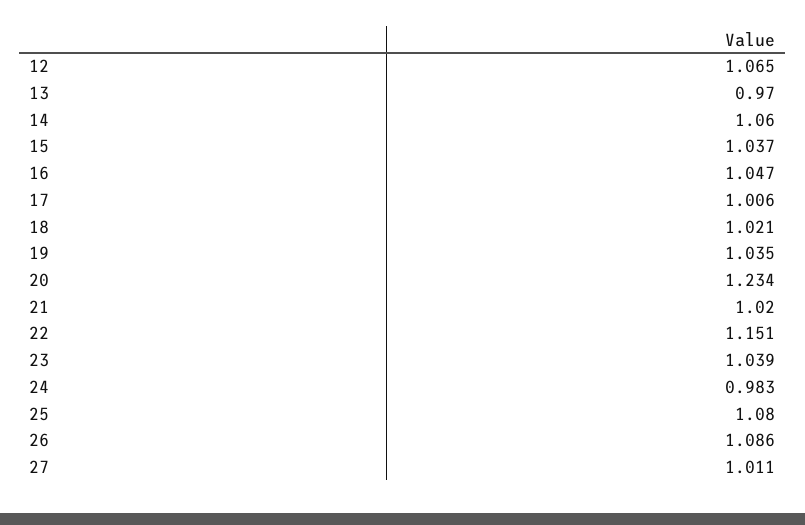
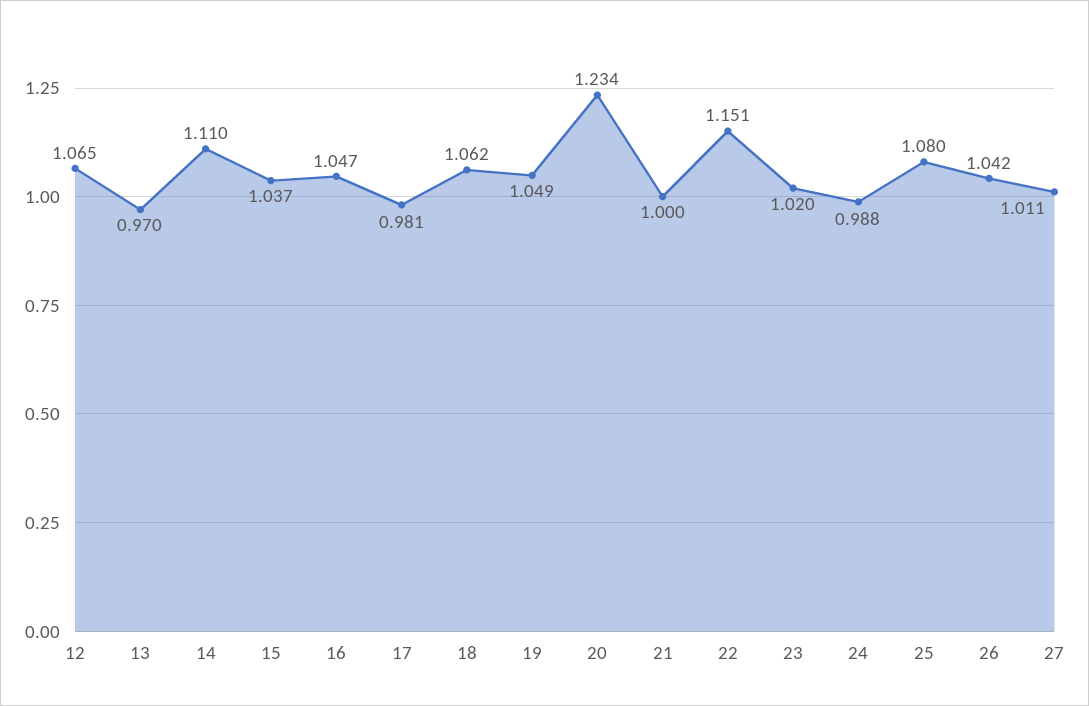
  {
    "12": 1.065,
    "13": 0.97,
-   "14": 1.06,
+   "14": 1.11,
    "15": 1.037,
    "16": 1.047,
-   "17": 1.006,
+   "17": 0.981,
-   "18": 1.021,
+   "18": 1.062,
-   "19": 1.035,
+   "19": 1.049,
    "20": 1.234,
-   "21": 1.02,
+   "21": 1,
    "22": 1.151,
-   "23": 1.039,
+   "23": 1.02,
-   "24": 0.983,
+   "24": 0.988,
    "25": 1.08,
-   "26": 1.086,
+   "26": 1.042,
    "27": 1.011
  }

